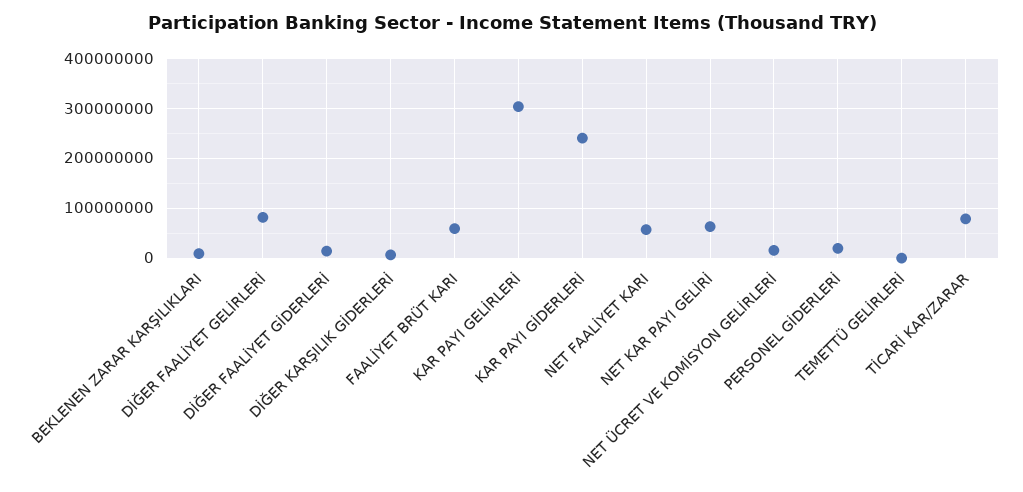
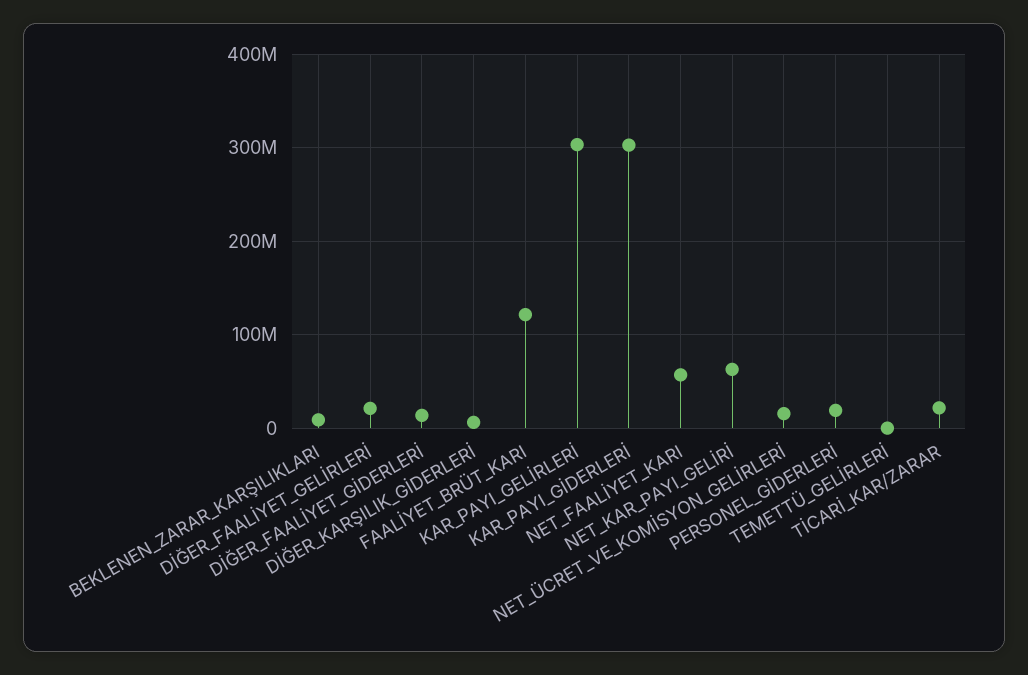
  {
    "BEKLENEN ZARAR KARŞILIKLARI": 10000000,
-   "DİĞER FAALİYET GELİRLERİ": 80000000,
+   "DİĞER FAALİYET GELİRLERİ": 20000000,
    "DİĞER FAALİYET GİDERLERİ": 10000000,
    "DİĞER KARŞILIK GİDERLERİ": 10000000,
-   "FAALİYET BRÜT KARI": 60000000,
+   "FAALİYET BRÜT KARI": 120000000,
    "KAR PAYI GELİRLERİ": 300000000,
-   "KAR PAYI GİDERLERİ": 240000000,
+   "KAR PAYI GİDERLERİ": 300000000,
    "NET FAALİYET KARI": 60000000,
    "NET KAR PAYI GELİRİ": 60000000,
    "NET ÜCRET VE KOMİSYON GELİRLERİ": 20000000,
    "PERSONEL GİDERLERİ": 20000000,
    "TEMETTÜ GELİRLERİ": 0,
-   "TİCARİ KAR/ZARAR": 80000000
+   "TİCARİ KAR/ZARAR": 20000000
  }

